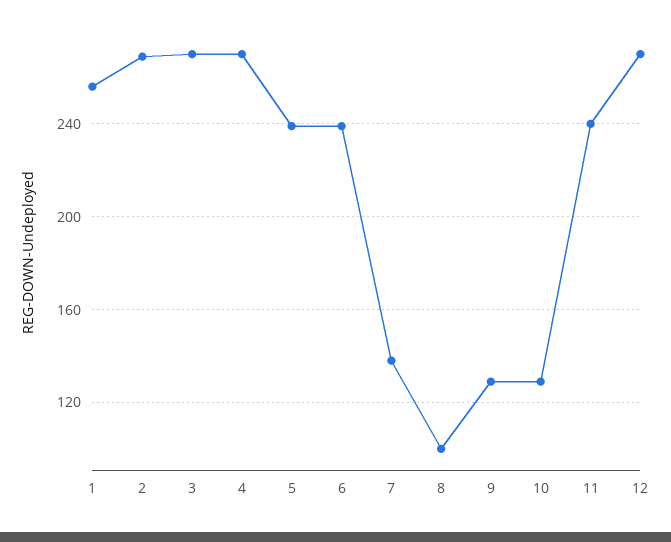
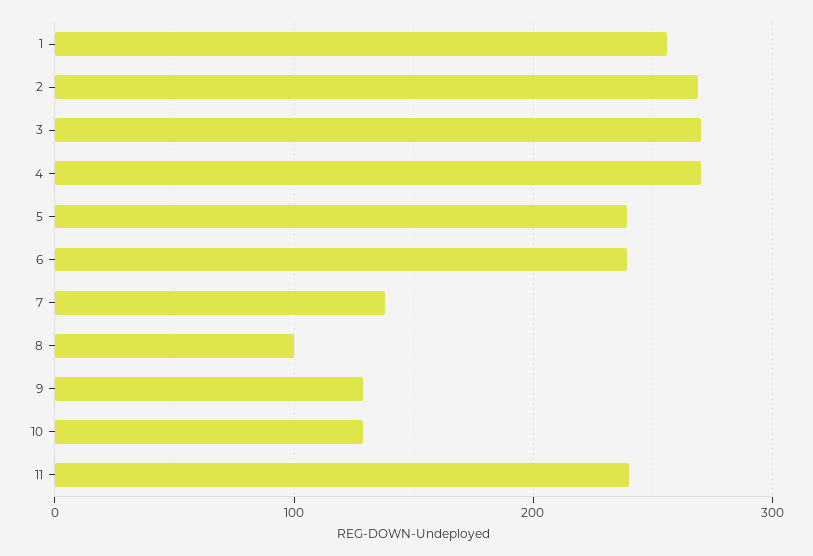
  {
    "1": 255,
    "2": 270,
    "3": 270,
    "4": 270,
    "5": 240,
    "6": 240,
    "7": 140,
    "8": 100,
    "9": 130,
    "10": 130,
-   "11": 240,
+   "11": 240
-   "12": 270
  }

